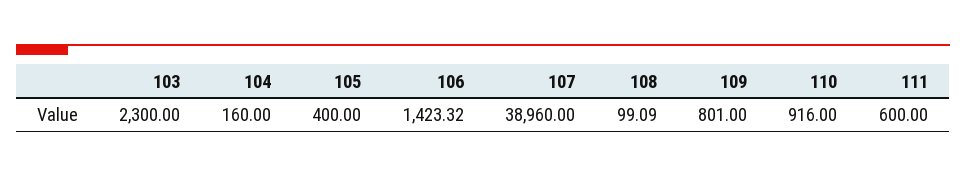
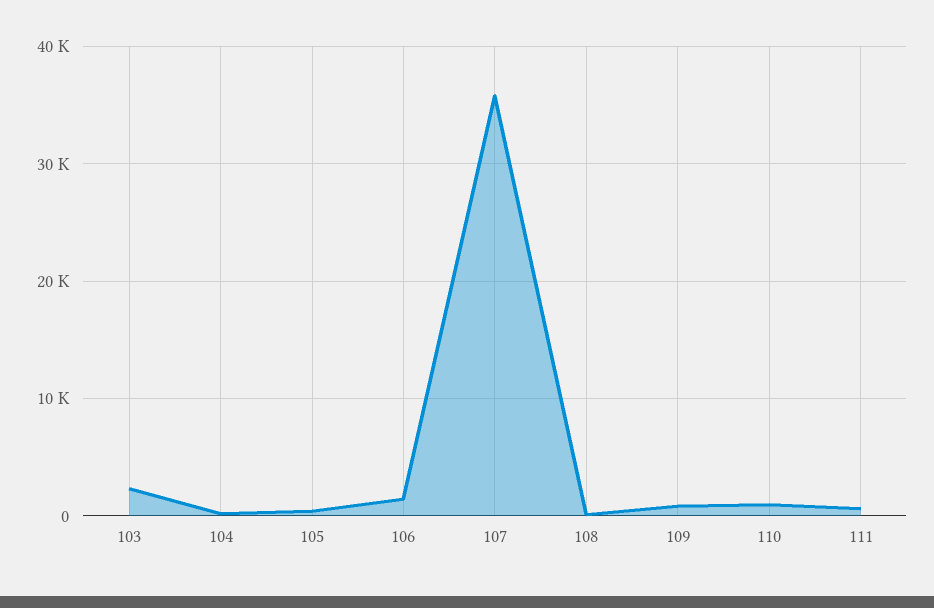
  {
    "103": 2300,
    "104": 160,
    "105": 400,
    "106": 1423.32,
-   "107": 38960,
+   "107": 36000,
    "108": 99.09,
    "109": 801,
    "110": 916,
    "111": 600
  }

